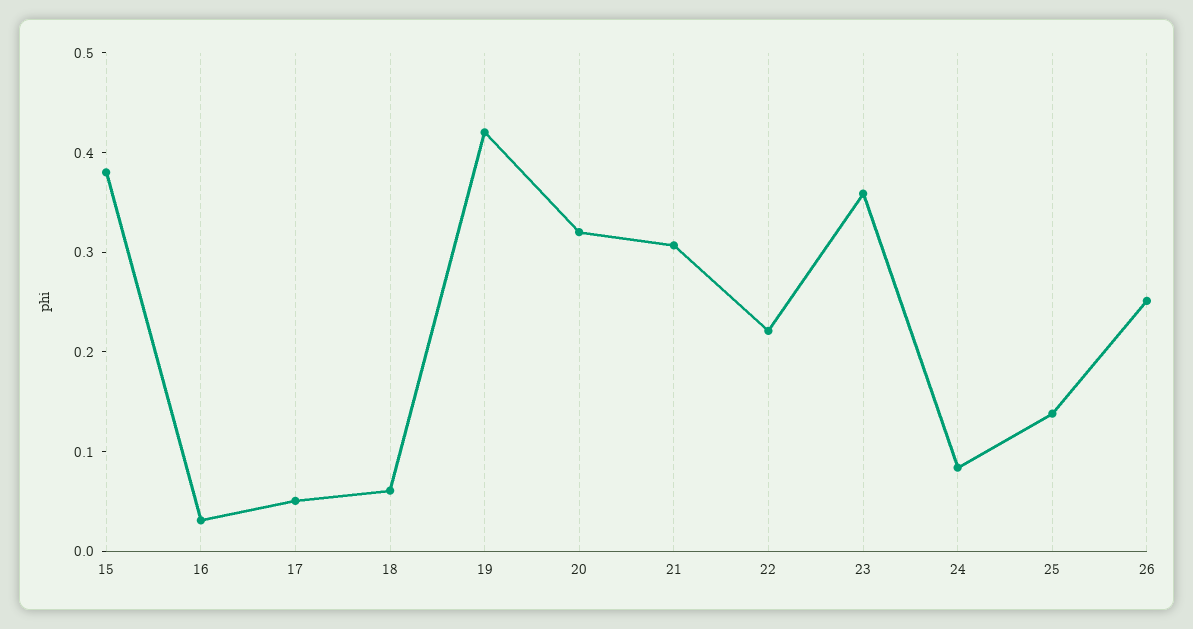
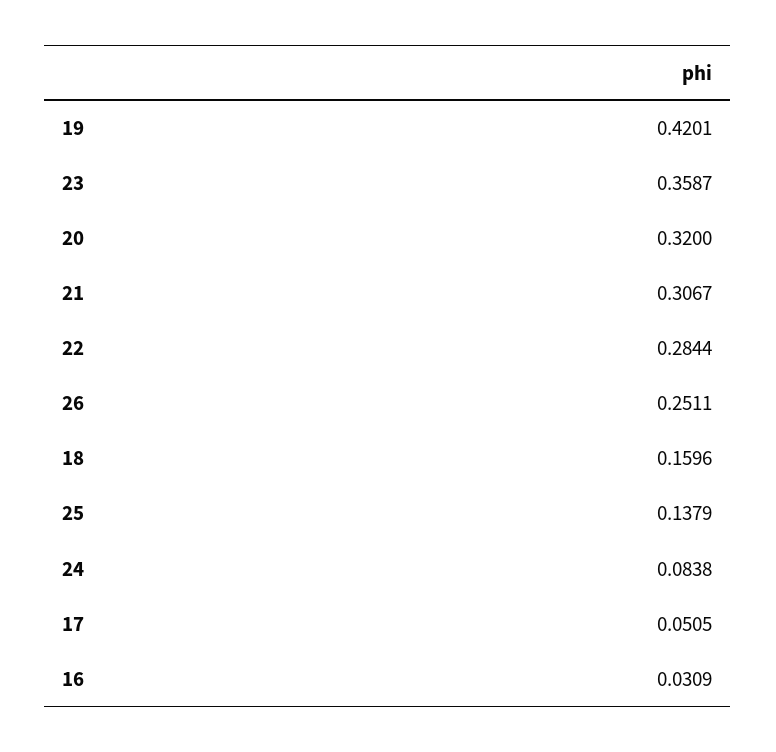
  {
-   "15": 0.38,
    "16": 0.0309,
    "17": 0.0505,
-   "18": 0.06,
+   "18": 0.1596,
    "19": 0.4201,
    "20": 0.32,
    "21": 0.3067,
-   "22": 0.22,
+   "22": 0.2844,
    "23": 0.3587,
    "24": 0.0838,
    "25": 0.1379,
    "26": 0.2511
  }

